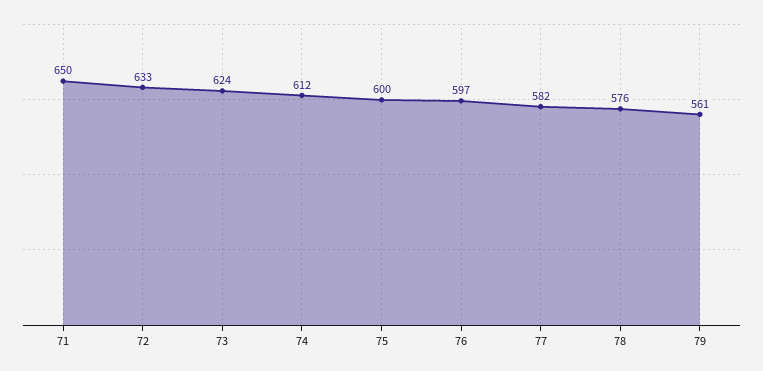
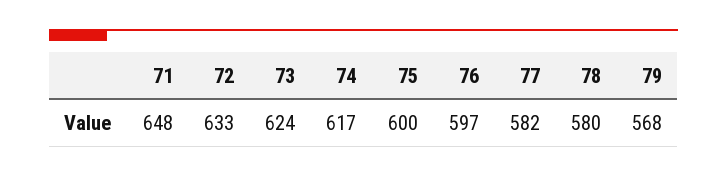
  {
-   "71": 650,
+   "71": 648,
    "72": 633,
    "73": 624,
-   "74": 612,
+   "74": 617,
    "75": 600,
    "76": 597,
    "77": 582,
-   "78": 576,
+   "78": 580,
-   "79": 561
+   "79": 568
  }

